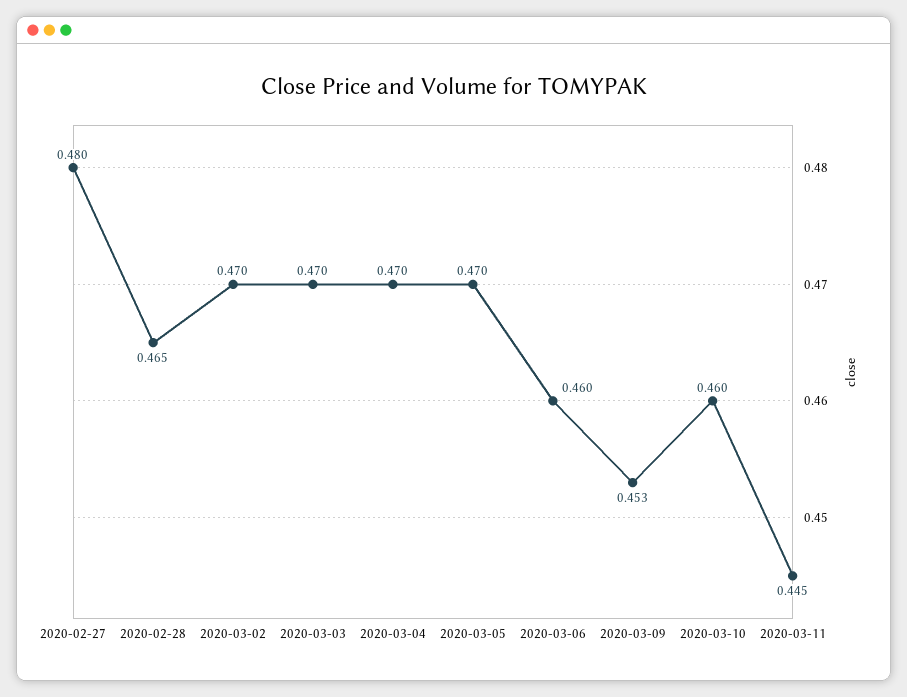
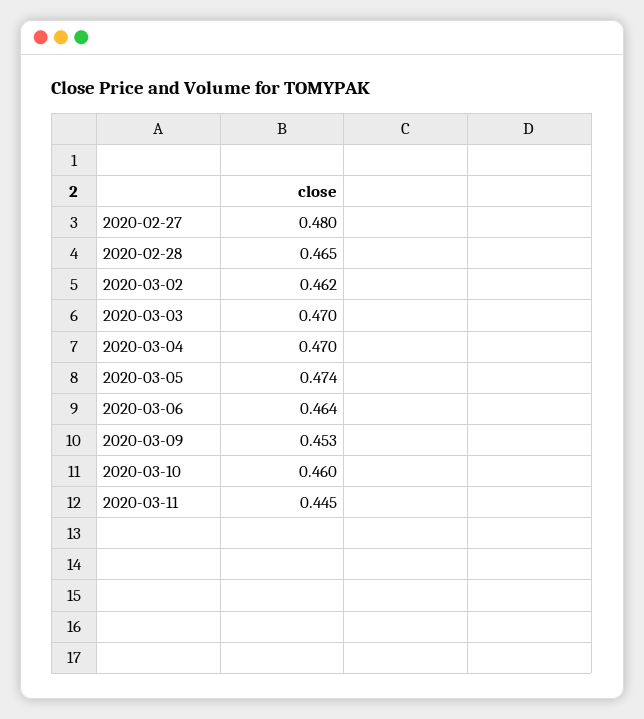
  {
    "2020-02-27": 0.48,
    "2020-02-28": 0.465,
-   "2020-03-02": 0.47,
+   "2020-03-02": 0.462,
    "2020-03-03": 0.47,
    "2020-03-04": 0.47,
-   "2020-03-05": 0.47,
+   "2020-03-05": 0.474,
-   "2020-03-06": 0.46,
+   "2020-03-06": 0.464,
    "2020-03-09": 0.453,
    "2020-03-10": 0.46,
    "2020-03-11": 0.445
  }

